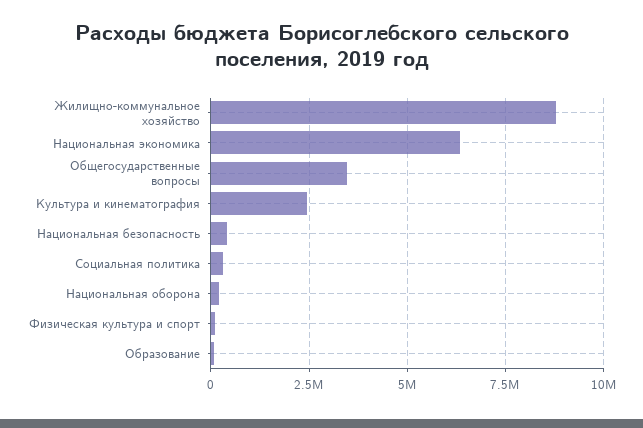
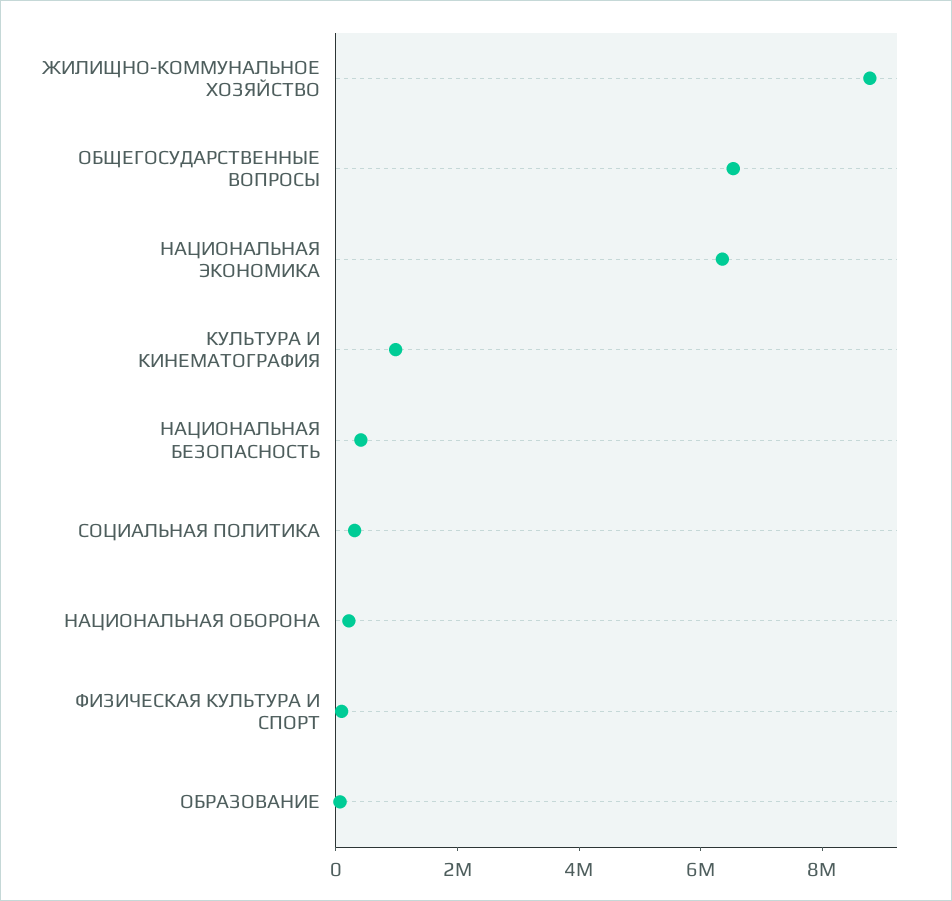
  {
    "Жилищно-коммунальное хозяйство": 8750000,
    "Национальная экономика": 6250000,
-   "Общегосударственные вопросы": 3500000,
+   "Общегосударственные вопросы": 6500000,
-   "Культура и кинематография": 2500000,
+   "Культура и кинематография": 1000000,
    "Национальная безопасность": 500000,
    "Социальная политика": 250000,
    "Национальная оборона": 250000,
    "Физическая культура и спорт": 0,
    "Образование": 0
  }

